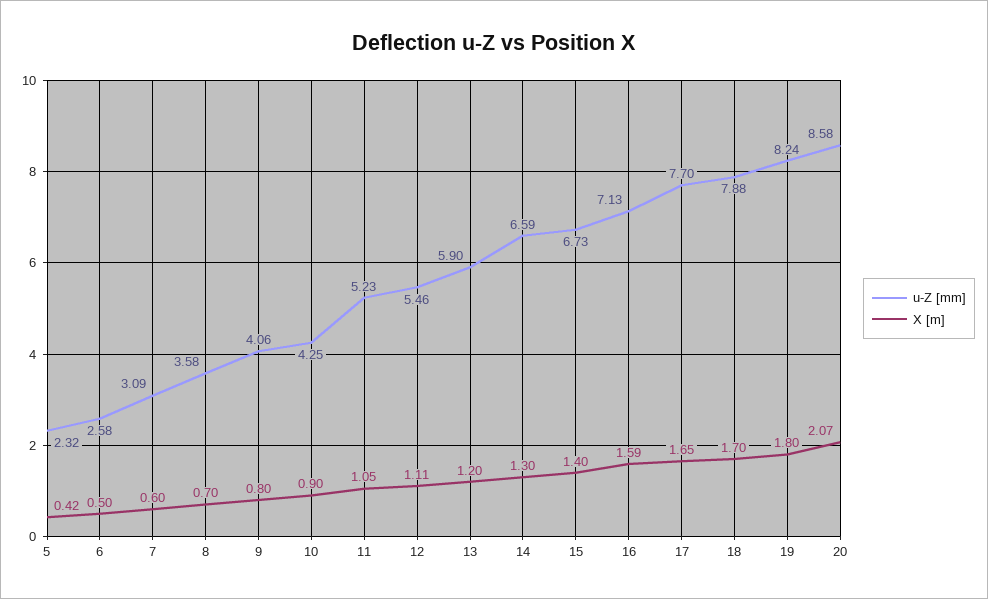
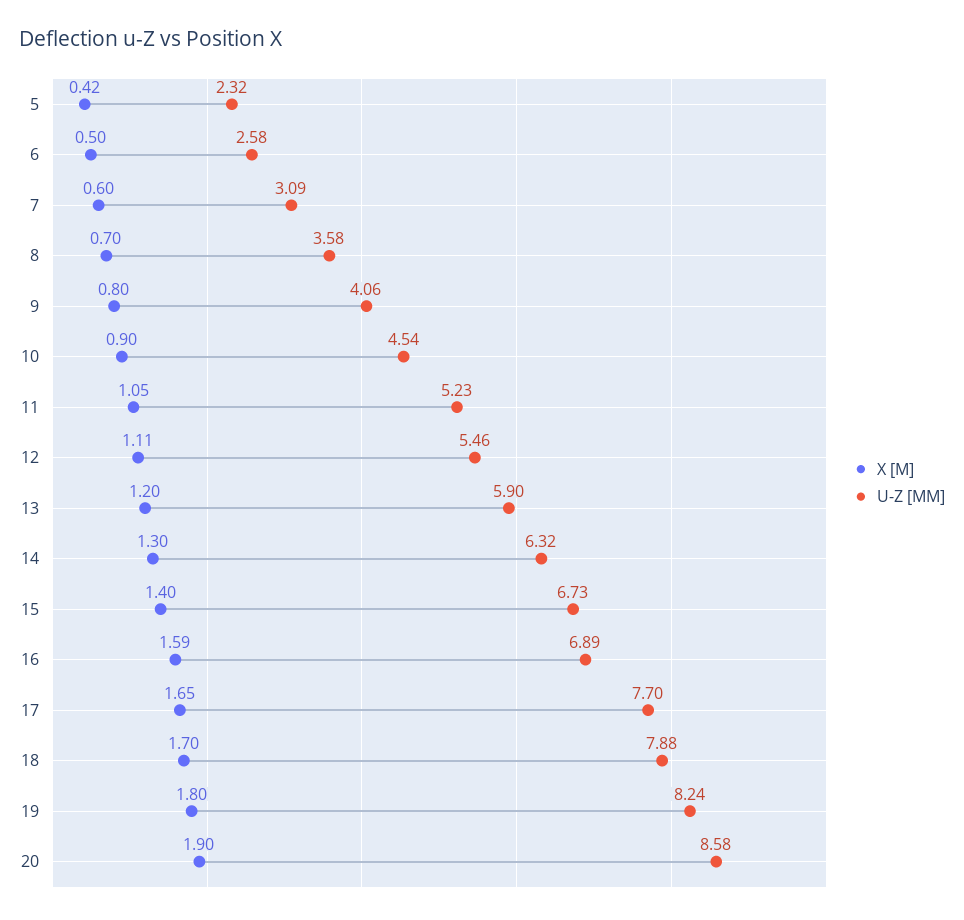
  {
    "u-Z [mm]": {
      "5": 2.32,
      "6": 2.58,
      "7": 3.09,
      "8": 3.58,
      "9": 4.06,
-     "10": 4.25,
+     "10": 4.54,
      "11": 5.23,
      "12": 5.46,
      "13": 5.9,
-     "14": 6.59,
+     "14": 6.32,
      "15": 6.73,
-     "16": 7.13,
+     "16": 6.89,
      "17": 7.7,
      "18": 7.88,
      "19": 8.24,
      "20": 8.58
    },
    "X [m]": {
      "5": 0.42,
      "6": 0.5,
      "7": 0.6,
      "8": 0.7,
      "9": 0.8,
      "10": 0.9,
      "11": 1.05,
      "12": 1.11,
      "13": 1.2,
      "14": 1.3,
      "15": 1.4,
      "16": 1.59,
      "17": 1.65,
      "18": 1.7,
      "19": 1.8,
-     "20": 2.07
+     "20": 1.9
    }
  }

